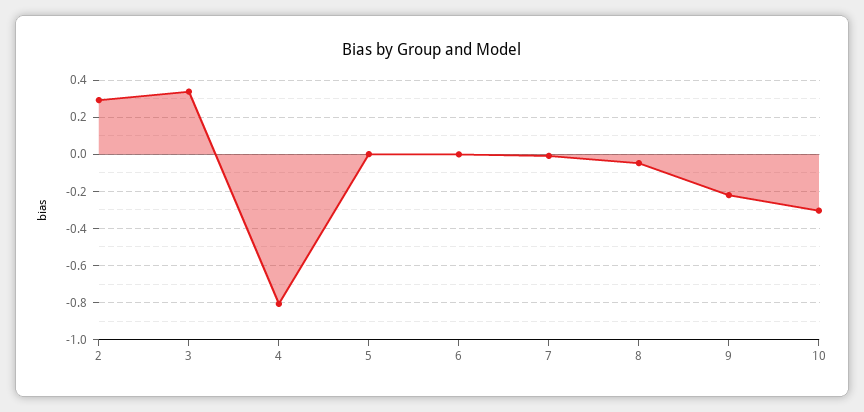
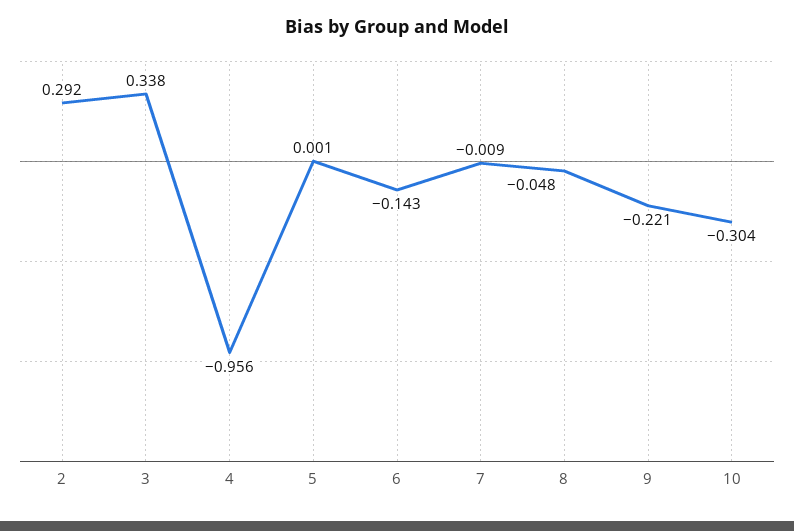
  {
    "2": 0.292,
    "3": 0.338,
-   "4": -0.8,
+   "4": -0.956,
    "5": 0.001,
-   "6": 0,
+   "6": -0.143,
    "7": -0.009,
    "8": -0.048,
    "9": -0.221,
    "10": -0.304
  }

